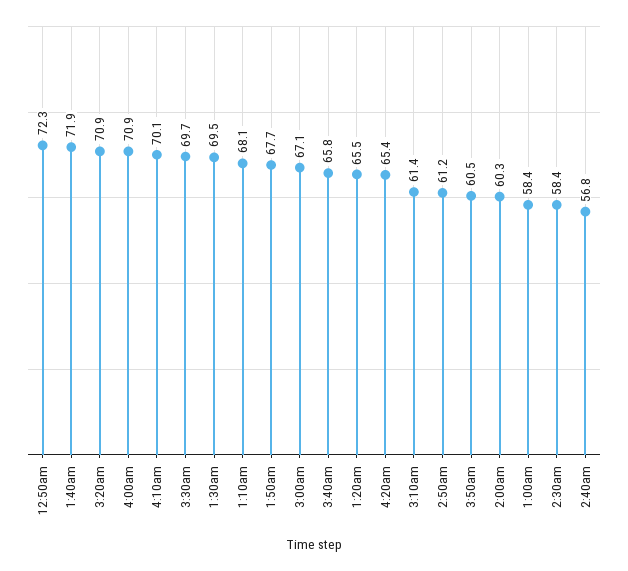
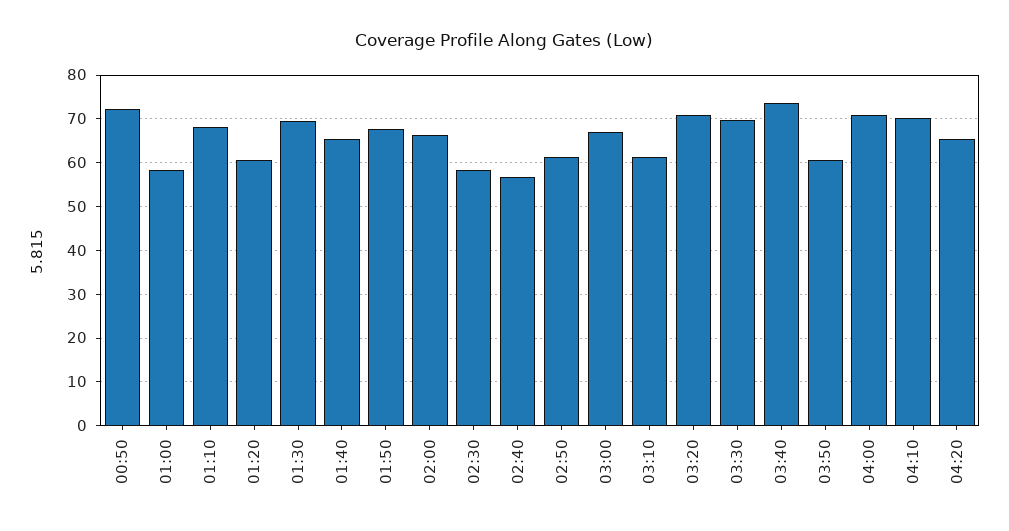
  {
    "12:50am": 72.3,
-   "1:40am": 71.9,
+   "1:40am": 66,
    "3:20am": 70.9,
    "4:00am": 70.9,
    "4:10am": 70.1,
    "3:30am": 69.7,
    "1:30am": 69.5,
    "1:10am": 68.1,
    "1:50am": 67.7,
    "3:00am": 67.1,
-   "3:40am": 65.8,
+   "3:40am": 74,
-   "1:20am": 65.5,
+   "1:20am": 60,
    "4:20am": 65.4,
    "3:10am": 61.4,
    "2:50am": 61.2,
    "3:50am": 60.5,
-   "2:00am": 60.3,
+   "2:00am": 66,
    "1:00am": 58.4,
    "2:30am": 58.4,
    "2:40am": 56.8
  }

